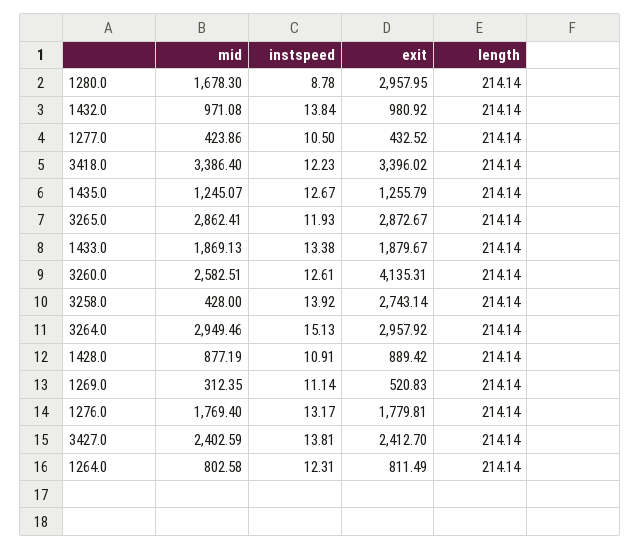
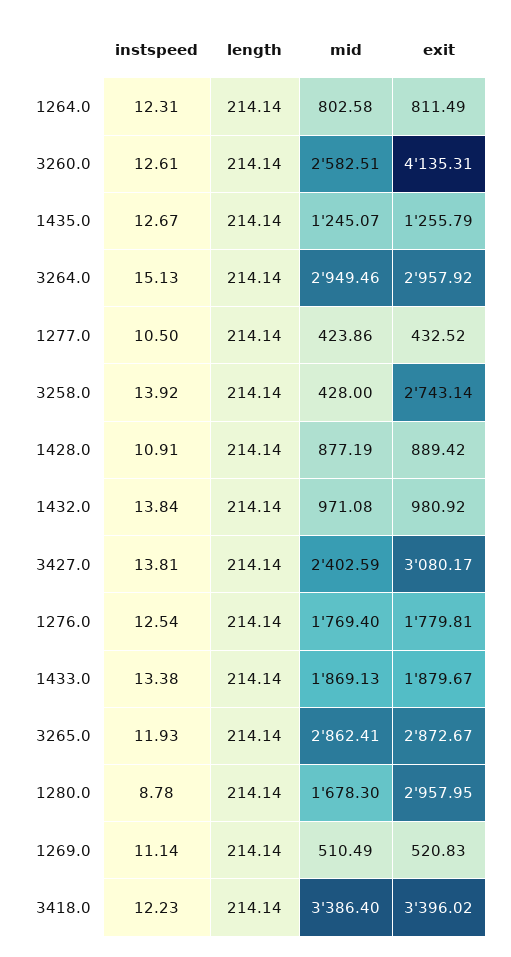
  {
    "mid": {
      "1280.0": 1678.3,
      "1432.0": 971.08,
      "1277.0": 423.86,
      "3418.0": 3386.4,
      "1435.0": 1245.07,
      "3265.0": 2862.41,
      "1433.0": 1869.13,
      "3260.0": 2582.51,
      "3258.0": 428,
      "3264.0": 2949.46,
      "1428.0": 877.19,
-     "1269.0": 312.35,
+     "1269.0": 510.49,
      "1276.0": 1769.4,
      "3427.0": 2402.59,
      "1264.0": 802.58
    },
    "instspeed": {
      "1280.0": 8.78,
      "1432.0": 13.84,
      "1277.0": 10.5,
      "3418.0": 12.23,
      "1435.0": 12.67,
      "3265.0": 11.93,
      "1433.0": 13.38,
      "3260.0": 12.61,
      "3258.0": 13.92,
      "3264.0": 15.13,
      "1428.0": 10.91,
      "1269.0": 11.14,
-     "1276.0": 13.17,
+     "1276.0": 12.54,
      "3427.0": 13.81,
      "1264.0": 12.31
    },
    "exit": {
      "1280.0": 2957.95,
      "1432.0": 980.92,
      "1277.0": 432.52,
      "3418.0": 3396.02,
      "1435.0": 1255.79,
      "3265.0": 2872.67,
      "1433.0": 1879.67,
      "3260.0": 4135.31,
      "3258.0": 2743.14,
      "3264.0": 2957.92,
      "1428.0": 889.42,
      "1269.0": 520.83,
      "1276.0": 1779.81,
-     "3427.0": 2412.7,
+     "3427.0": 3080.17,
      "1264.0": 811.49
    },
    "length": {
      "1280.0": 214.14,
      "1432.0": 214.14,
      "1277.0": 214.14,
      "3418.0": 214.14,
      "1435.0": 214.14,
      "3265.0": 214.14,
      "1433.0": 214.14,
      "3260.0": 214.14,
      "3258.0": 214.14,
      "3264.0": 214.14,
      "1428.0": 214.14,
      "1269.0": 214.14,
      "1276.0": 214.14,
      "3427.0": 214.14,
      "1264.0": 214.14
    }
  }

